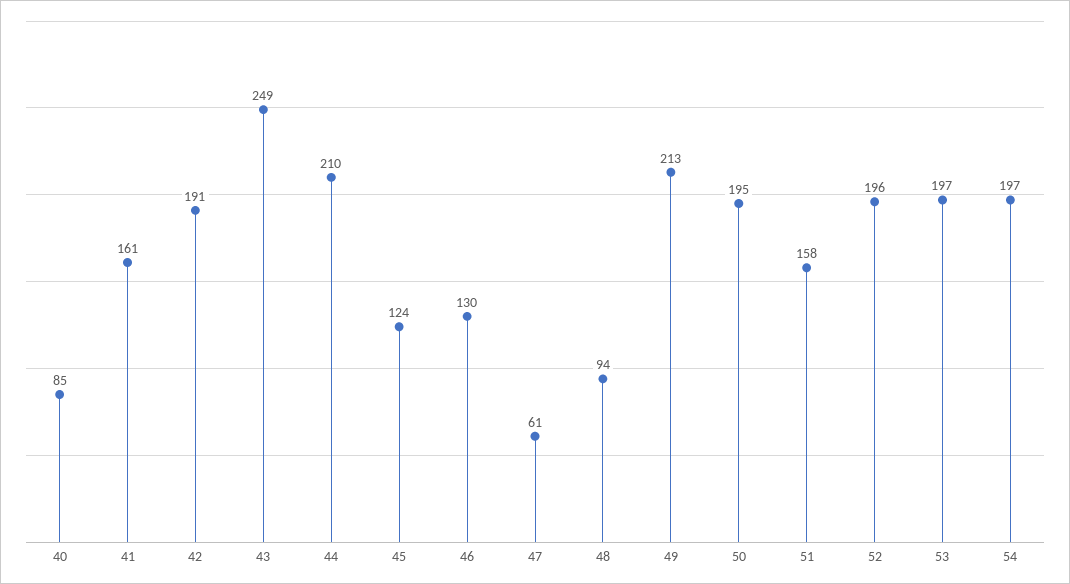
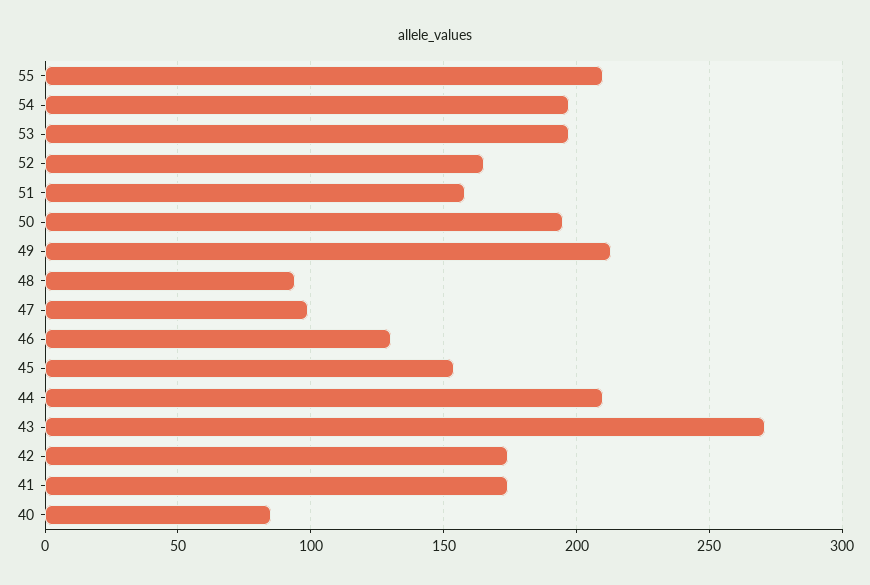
  {
    "40": 85,
-   "41": 161,
+   "41": 175,
-   "42": 191,
+   "42": 175,
-   "43": 249,
+   "43": 270,
    "44": 210,
-   "45": 124,
+   "45": 155,
    "46": 130,
-   "47": 61,
+   "47": 100,
    "48": 94,
    "49": 213,
    "50": 195,
    "51": 158,
-   "52": 196,
+   "52": 165,
    "53": 197,
-   "54": 197
+   "54": 197,
+   "55": 210
  }

